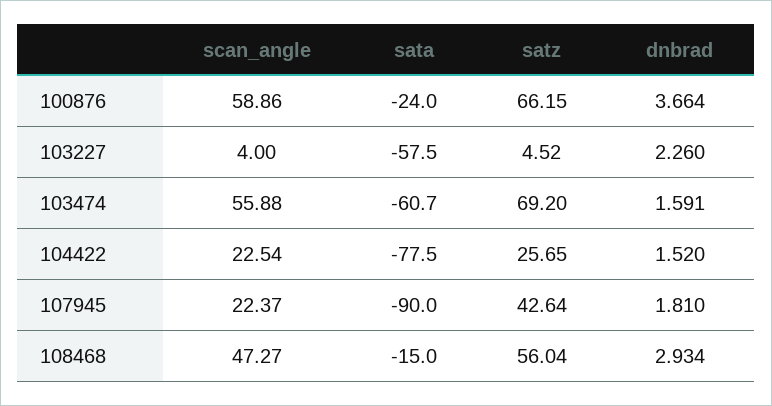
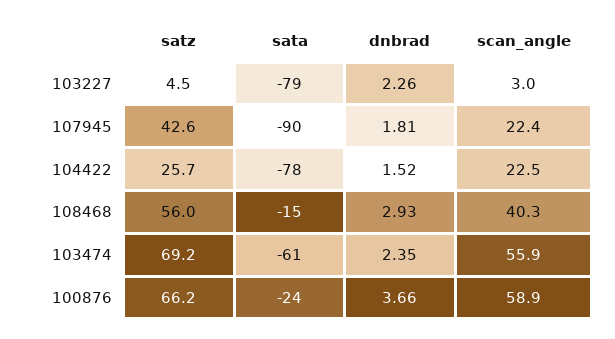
  {
    "scan_angle": {
      "100876": 58.86,
-     "103227": 4,
+     "103227": 3,
      "103474": 55.88,
      "104422": 22.54,
      "107945": 22.37,
-     "108468": 47.27
+     "108468": 40.3
    },
    "sata": {
      "100876": -24,
-     "103227": -57.5,
+     "103227": -79,
      "103474": -60.7,
      "104422": -77.5,
      "107945": -90,
      "108468": -15
    },
    "satz": {
      "100876": 66.15,
      "103227": 4.52,
      "103474": 69.2,
      "104422": 25.65,
      "107945": 42.64,
      "108468": 56.04
    },
    "dnbrad": {
      "100876": 3.664,
      "103227": 2.26,
-     "103474": 1.591,
+     "103474": 2.35,
      "104422": 1.52,
      "107945": 1.81,
      "108468": 2.934
    }
  }

